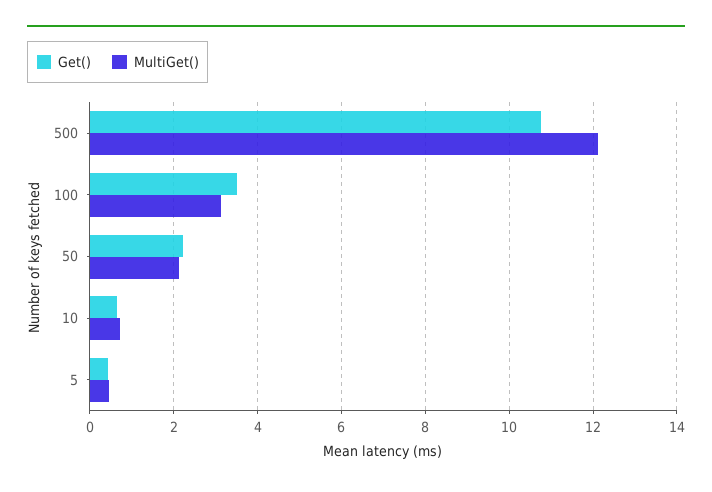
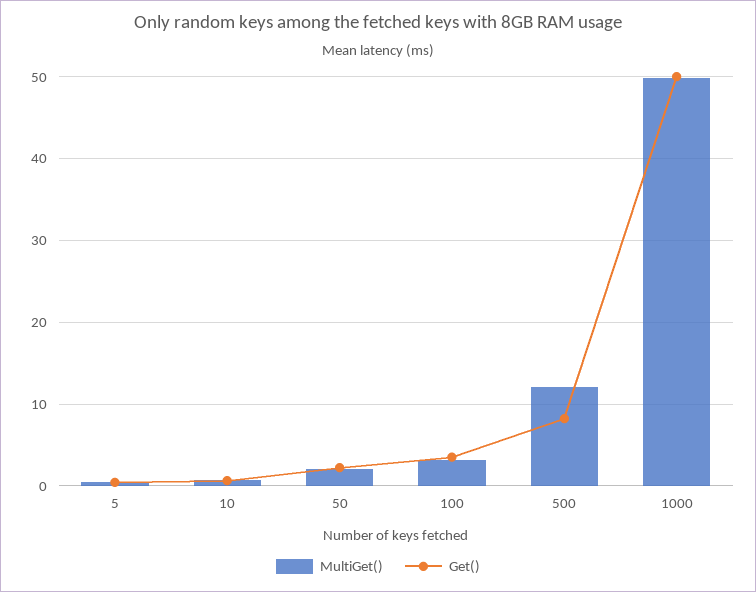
  {
    "Get()": {
-     "500": 10.8,
+     "500": 8,
      "100": 3.6,
      "50": 2.2,
      "10": 0.6,
-     "5": 0.4
+     "5": 0.4,
+     "1000": 50
    },
    "MultiGet()": {
      "500": 12.2,
      "100": 3.2,
      "50": 2.2,
      "10": 0.8,
-     "5": 0.4
+     "5": 0.4,
+     "1000": 50
    }
  }

